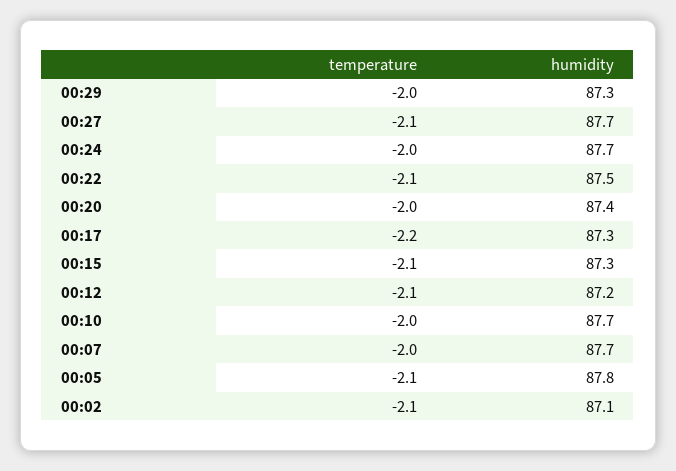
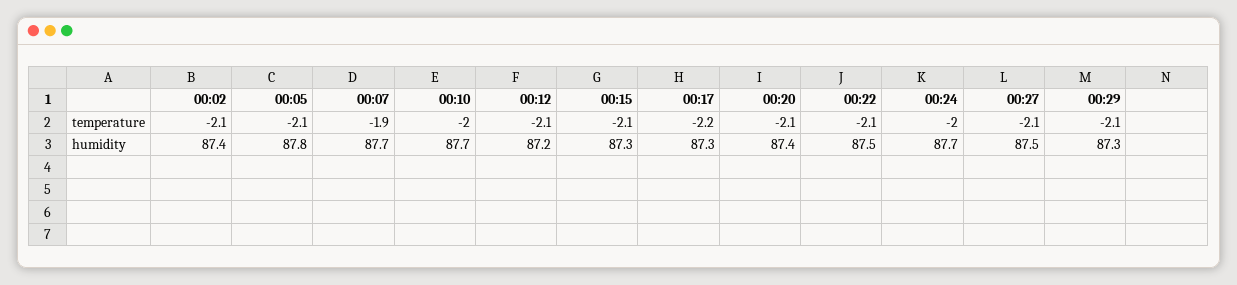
  {
    "temperature": {
-     "00:29": -2,
+     "00:29": -2.1,
      "00:27": -2.1,
      "00:24": -2,
      "00:22": -2.1,
-     "00:20": -2,
+     "00:20": -2.1,
      "00:17": -2.2,
      "00:15": -2.1,
      "00:12": -2.1,
      "00:10": -2,
-     "00:07": -2,
+     "00:07": -1.9,
      "00:05": -2.1,
      "00:02": -2.1
    },
    "humidity": {
      "00:29": 87.3,
-     "00:27": 87.7,
+     "00:27": 87.5,
      "00:24": 87.7,
      "00:22": 87.5,
      "00:20": 87.4,
      "00:17": 87.3,
      "00:15": 87.3,
      "00:12": 87.2,
      "00:10": 87.7,
      "00:07": 87.7,
      "00:05": 87.8,
-     "00:02": 87.1
+     "00:02": 87.4
    }
  }

